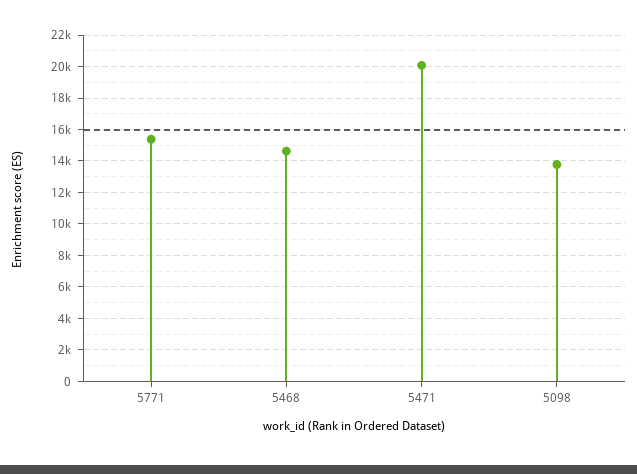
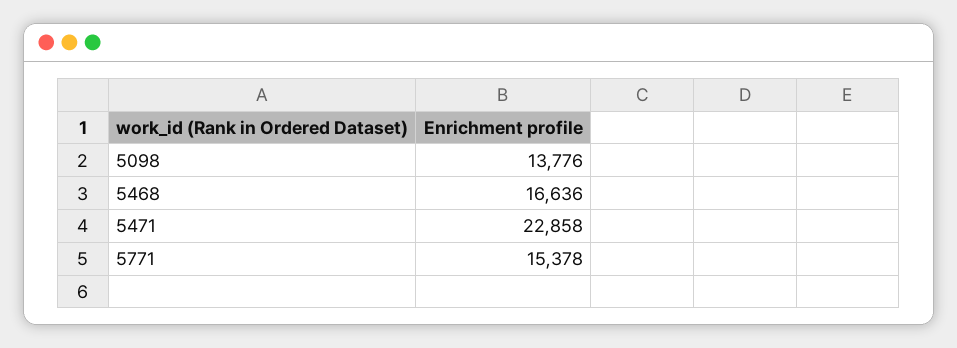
  {
    "5771": 15378,
-   "5468": 14500,
+   "5468": 16636,
-   "5471": 20000,
+   "5471": 22858,
    "5098": 13776
  }

